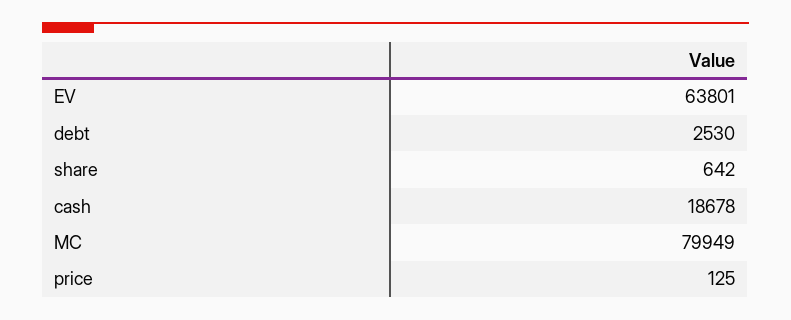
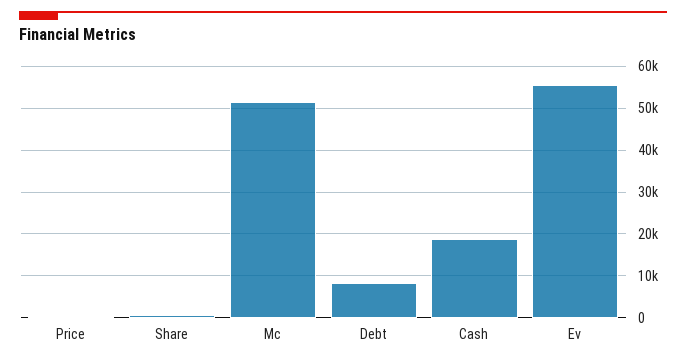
  {
-   "EV": 63801,
+   "EV": 56000,
-   "debt": 2530,
+   "debt": 8000,
    "share": 642,
    "cash": 18678,
-   "MC": 79949,
+   "MC": 52000,
    "price": 125
  }

